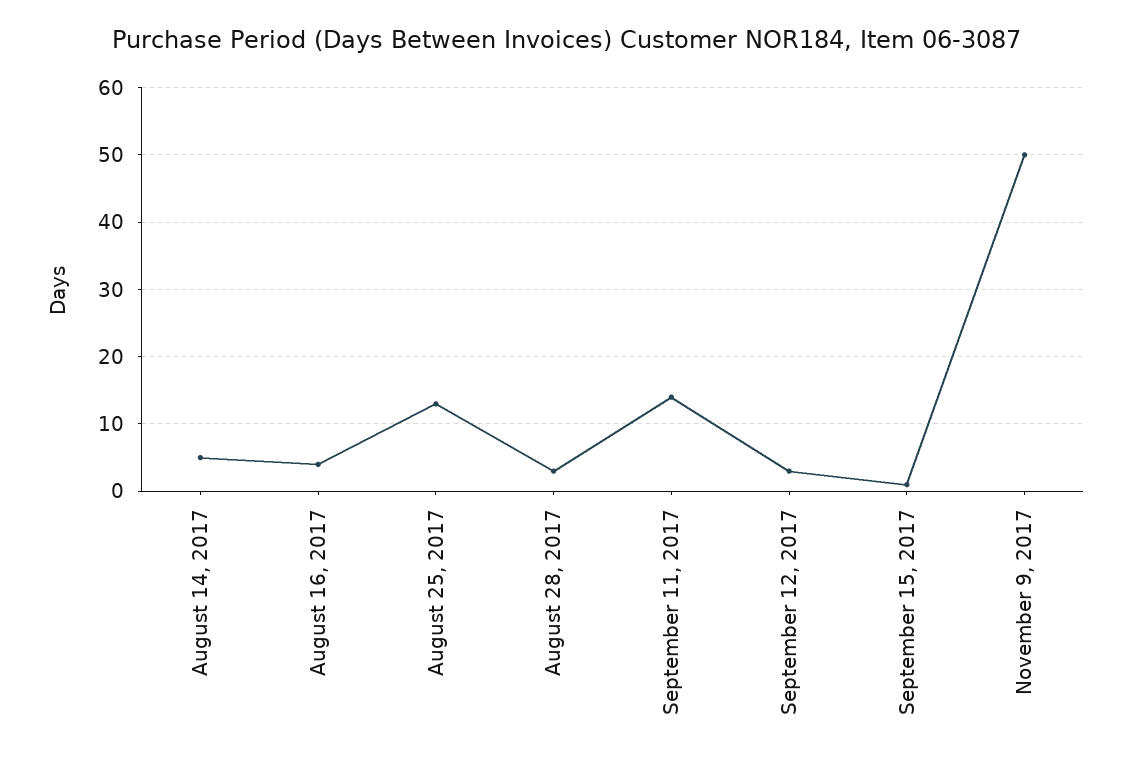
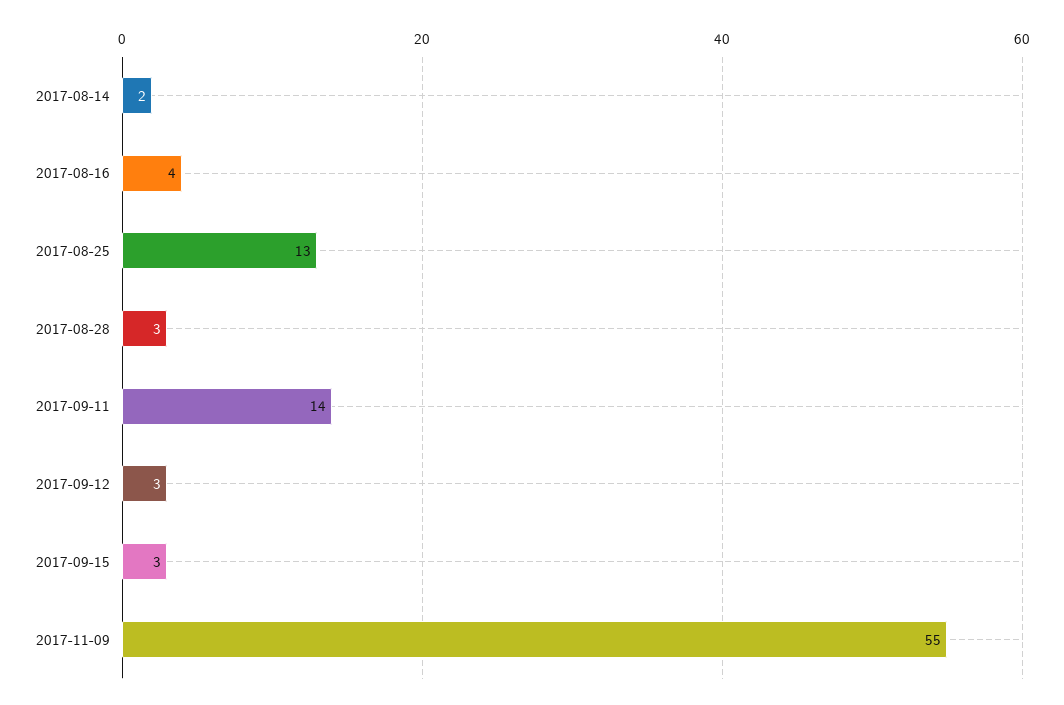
  {
-   "August 14, 2017": 5,
+   "August 14, 2017": 2,
    "August 16, 2017": 4,
    "August 25, 2017": 13,
    "August 28, 2017": 3,
    "September 11, 2017": 14,
    "September 12, 2017": 3,
-   "September 15, 2017": 1,
+   "September 15, 2017": 3,
-   "November 9, 2017": 50
+   "November 9, 2017": 55
  }

